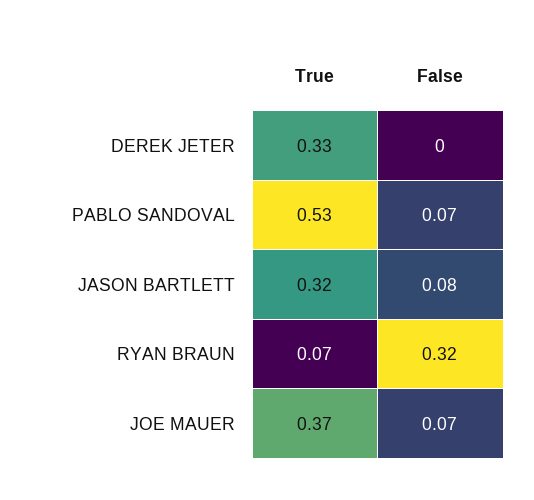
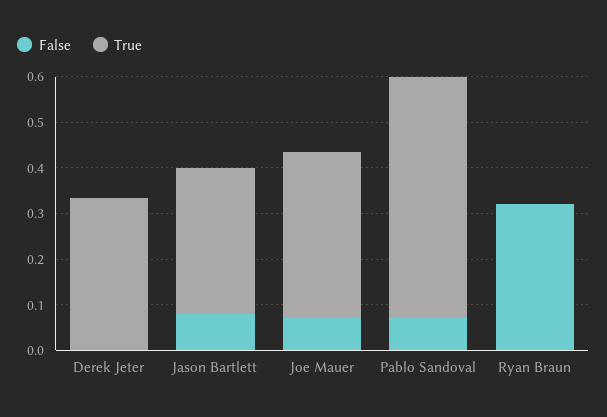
  {
    "True": {
      "DEREK JETER": 0.33,
      "PABLO SANDOVAL": 0.53,
      "JASON BARTLETT": 0.32,
-     "RYAN BRAUN": 0.07,
+     "RYAN BRAUN": 0,
      "JOE MAUER": 0.37
    },
    "False": {
      "DEREK JETER": 0,
      "PABLO SANDOVAL": 0.07,
      "JASON BARTLETT": 0.08,
      "RYAN BRAUN": 0.32,
      "JOE MAUER": 0.07
    }
  }

